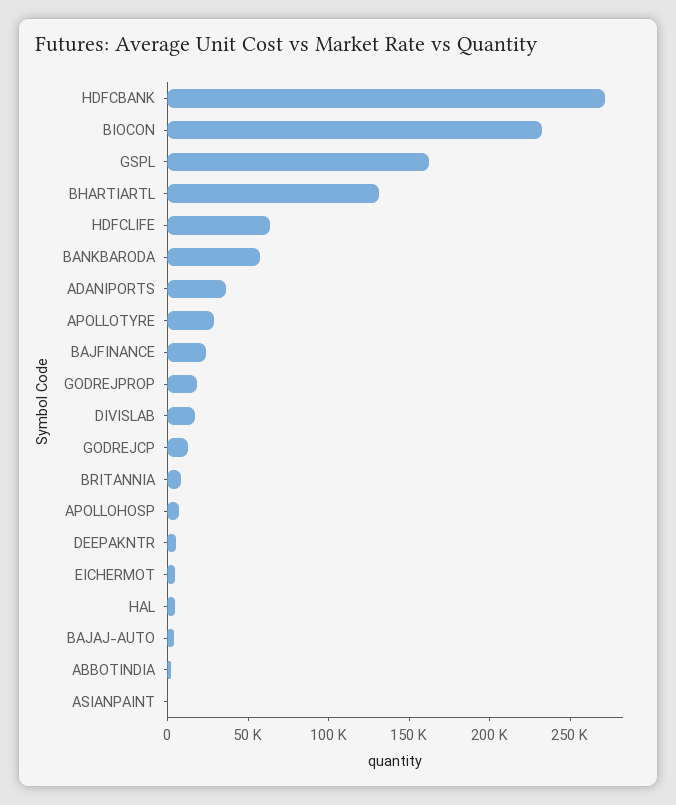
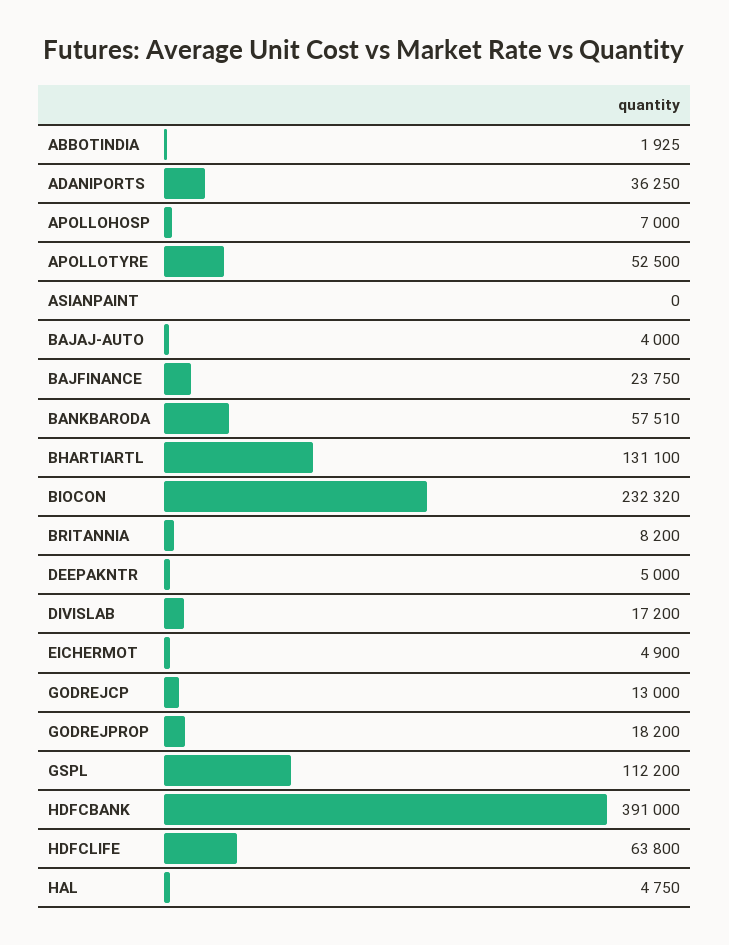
  {
-   "HDFCBANK": 270000,
+   "HDFCBANK": 391000,
    "BIOCON": 232320,
-   "GSPL": 160000,
+   "GSPL": 112200,
    "BHARTIARTL": 131100,
    "HDFCLIFE": 63800,
    "BANKBARODA": 57510,
    "ADANIPORTS": 36250,
-   "APOLLOTYRE": 30000,
+   "APOLLOTYRE": 52500,
    "BAJFINANCE": 23750,
    "GODREJPROP": 18200,
    "DIVISLAB": 17200,
    "GODREJCP": 13000,
    "BRITANNIA": 8200,
    "APOLLOHOSP": 7000,
    "DEEPAKNTR": 5000,
    "EICHERMOT": 4900,
    "HAL": 4750,
    "BAJAJ-AUTO": 4000,
    "ABBOTINDIA": 1925,
    "ASIANPAINT": 0
  }

